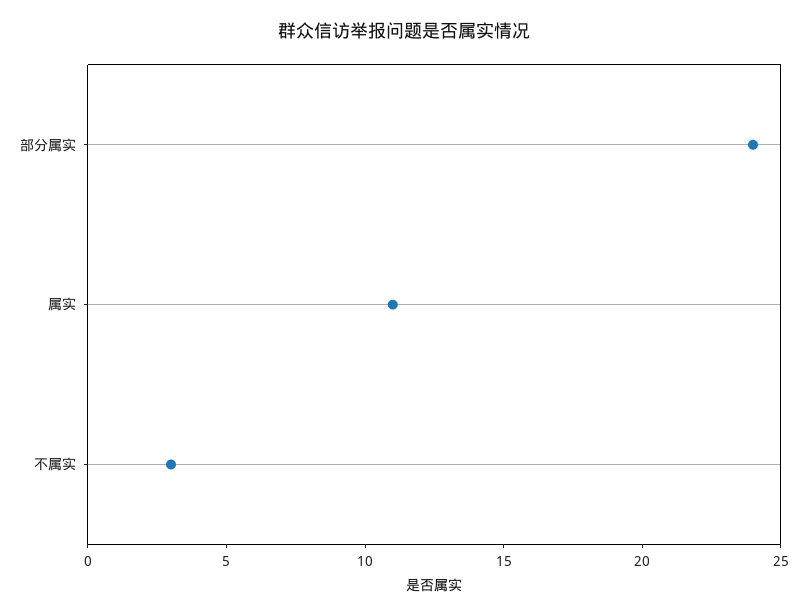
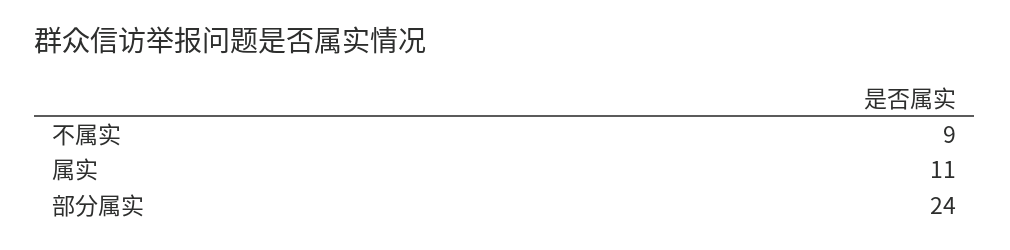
  {
    "部分属实": 24,
    "属实": 11,
-   "不属实": 3
+   "不属实": 9
  }

